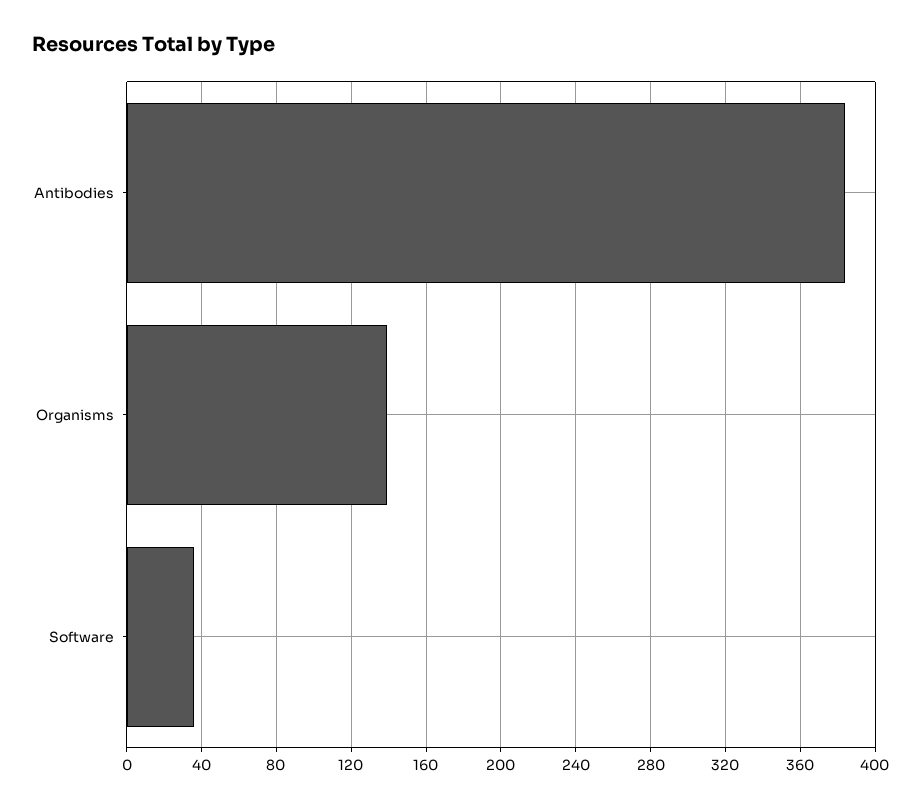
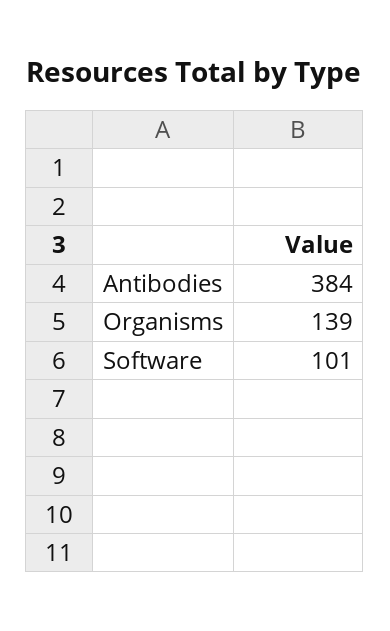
  {
    "Antibodies": 384,
    "Organisms": 139,
-   "Software": 35
+   "Software": 101
  }

